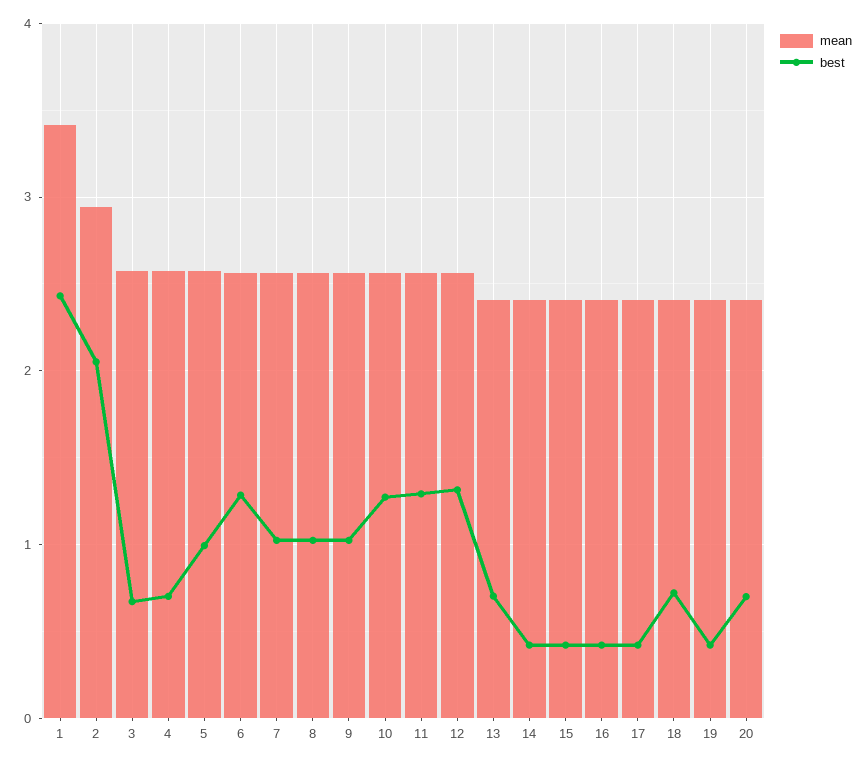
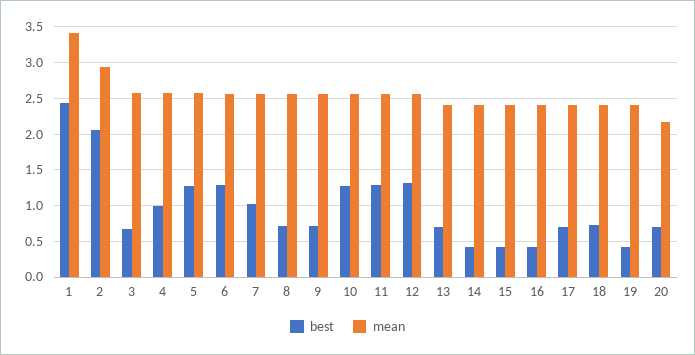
  {
    "mean": {
      "1": 3.4,
      "2": 2.9,
      "3": 2.6,
      "4": 2.6,
      "5": 2.6,
      "6": 2.6,
      "7": 2.6,
      "8": 2.6,
      "9": 2.6,
      "10": 2.6,
      "11": 2.6,
      "12": 2.6,
      "13": 2.4,
      "14": 2.4,
      "15": 2.4,
      "16": 2.4,
      "17": 2.4,
      "18": 2.4,
      "19": 2.4,
-     "20": 2.4
+     "20": 2.2
    },
    "best": {
      "1": 2.4,
      "2": 2.1,
      "3": 0.7,
-     "4": 0.7,
+     "4": 1,
-     "5": 1,
+     "5": 1.3,
      "6": 1.3,
      "7": 1,
-     "8": 1,
+     "8": 0.7,
-     "9": 1,
+     "9": 0.7,
      "10": 1.3,
      "11": 1.3,
      "12": 1.3,
      "13": 0.7,
      "14": 0.4,
      "15": 0.4,
      "16": 0.4,
-     "17": 0.4,
+     "17": 0.7,
      "18": 0.7,
      "19": 0.4,
      "20": 0.7
    }
  }

